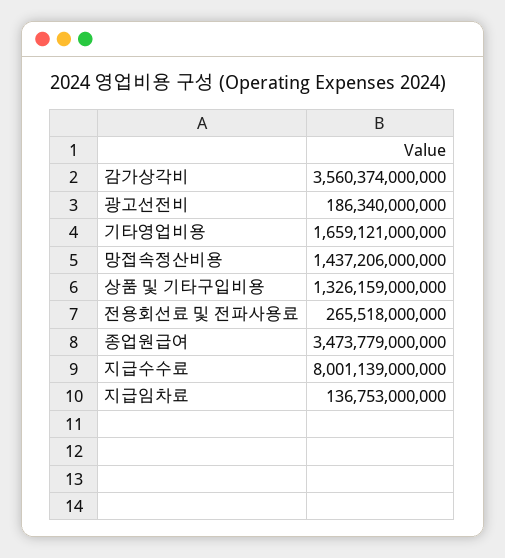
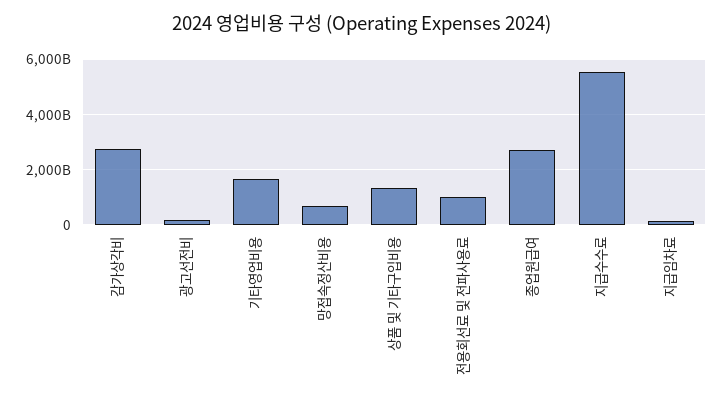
  {
-   "감가상각비": 3560374000000,
+   "감가상각비": 2750000000000,
    "광고선전비": 186340000000,
    "기타영업비용": 1659121000000,
-   "망접속정산비용": 1437206000000,
+   "망접속정산비용": 750000000000,
    "상품 및 기타구입비용": 1326159000000,
-   "전용회선료 및 전파사용료": 265518000000,
+   "전용회선료 및 전파사용료": 1000000000000,
-   "종업원급여": 3473779000000,
+   "종업원급여": 2750000000000,
-   "지급수수료": 8001139000000,
+   "지급수수료": 5500000000000,
    "지급임차료": 136753000000
  }

